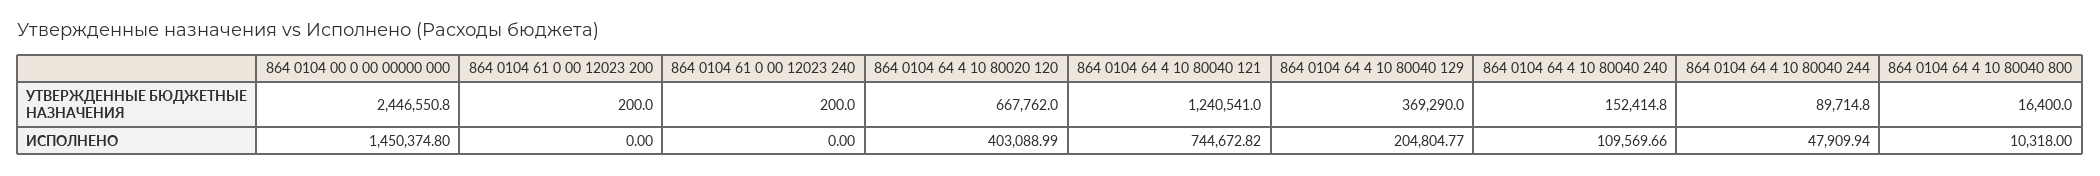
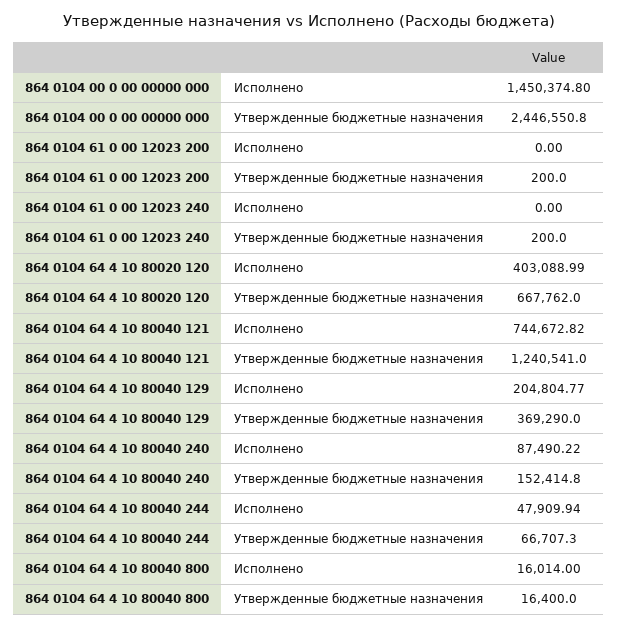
  {
    "864 0104 00 0 00 00000 000": {
      "УТВЕРЖДЕННЫЕ БЮДЖЕТНЫЕ НАЗНАЧЕНИЯ": 2446550.8,
      "ИСПОЛНЕНО": 1450374.8
    },
    "864 0104 61 0 00 12023 200": {
      "УТВЕРЖДЕННЫЕ БЮДЖЕТНЫЕ НАЗНАЧЕНИЯ": 200,
      "ИСПОЛНЕНО": 0
    },
    "864 0104 61 0 00 12023 240": {
      "УТВЕРЖДЕННЫЕ БЮДЖЕТНЫЕ НАЗНАЧЕНИЯ": 200,
      "ИСПОЛНЕНО": 0
    },
    "864 0104 64 4 10 80020 120": {
      "УТВЕРЖДЕННЫЕ БЮДЖЕТНЫЕ НАЗНАЧЕНИЯ": 667762,
      "ИСПОЛНЕНО": 403088.99
    },
    "864 0104 64 4 10 80040 121": {
      "УТВЕРЖДЕННЫЕ БЮДЖЕТНЫЕ НАЗНАЧЕНИЯ": 1240541,
      "ИСПОЛНЕНО": 744672.82
    },
    "864 0104 64 4 10 80040 129": {
      "УТВЕРЖДЕННЫЕ БЮДЖЕТНЫЕ НАЗНАЧЕНИЯ": 369290,
      "ИСПОЛНЕНО": 204804.77
    },
    "864 0104 64 4 10 80040 240": {
      "УТВЕРЖДЕННЫЕ БЮДЖЕТНЫЕ НАЗНАЧЕНИЯ": 152414.8,
-     "ИСПОЛНЕНО": 109569.66
+     "ИСПОЛНЕНО": 87490.22
    },
    "864 0104 64 4 10 80040 244": {
-     "УТВЕРЖДЕННЫЕ БЮДЖЕТНЫЕ НАЗНАЧЕНИЯ": 89714.8,
+     "УТВЕРЖДЕННЫЕ БЮДЖЕТНЫЕ НАЗНАЧЕНИЯ": 66707.3,
      "ИСПОЛНЕНО": 47909.94
    },
    "864 0104 64 4 10 80040 800": {
      "УТВЕРЖДЕННЫЕ БЮДЖЕТНЫЕ НАЗНАЧЕНИЯ": 16400,
-     "ИСПОЛНЕНО": 10318
+     "ИСПОЛНЕНО": 16014
    }
  }

